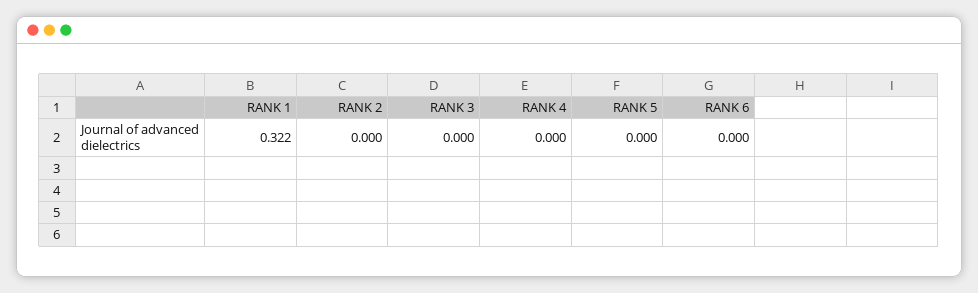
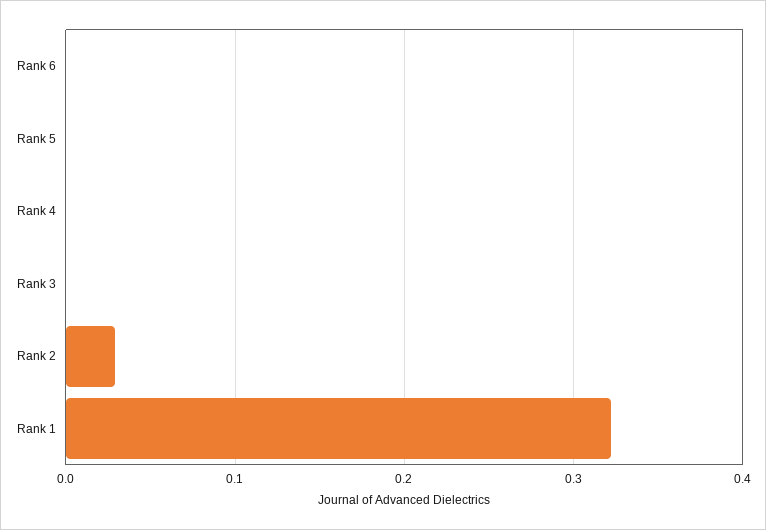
  {
    "RANK 1": 0.322,
-   "RANK 2": 0,
+   "RANK 2": 0.03,
    "RANK 3": 0,
    "RANK 4": 0,
    "RANK 5": 0,
    "RANK 6": 0
  }

